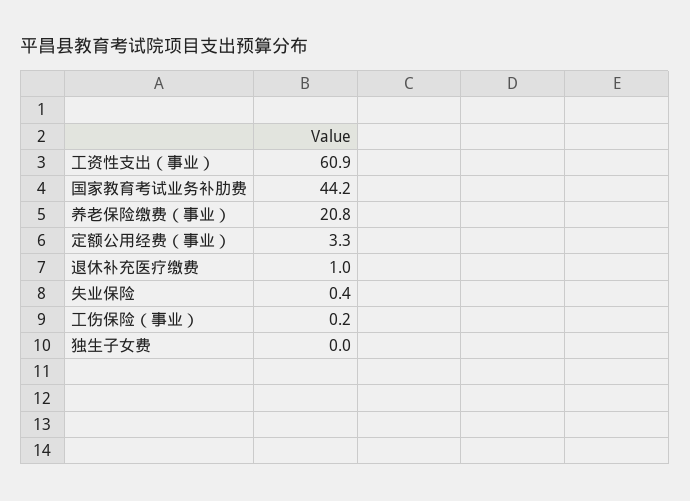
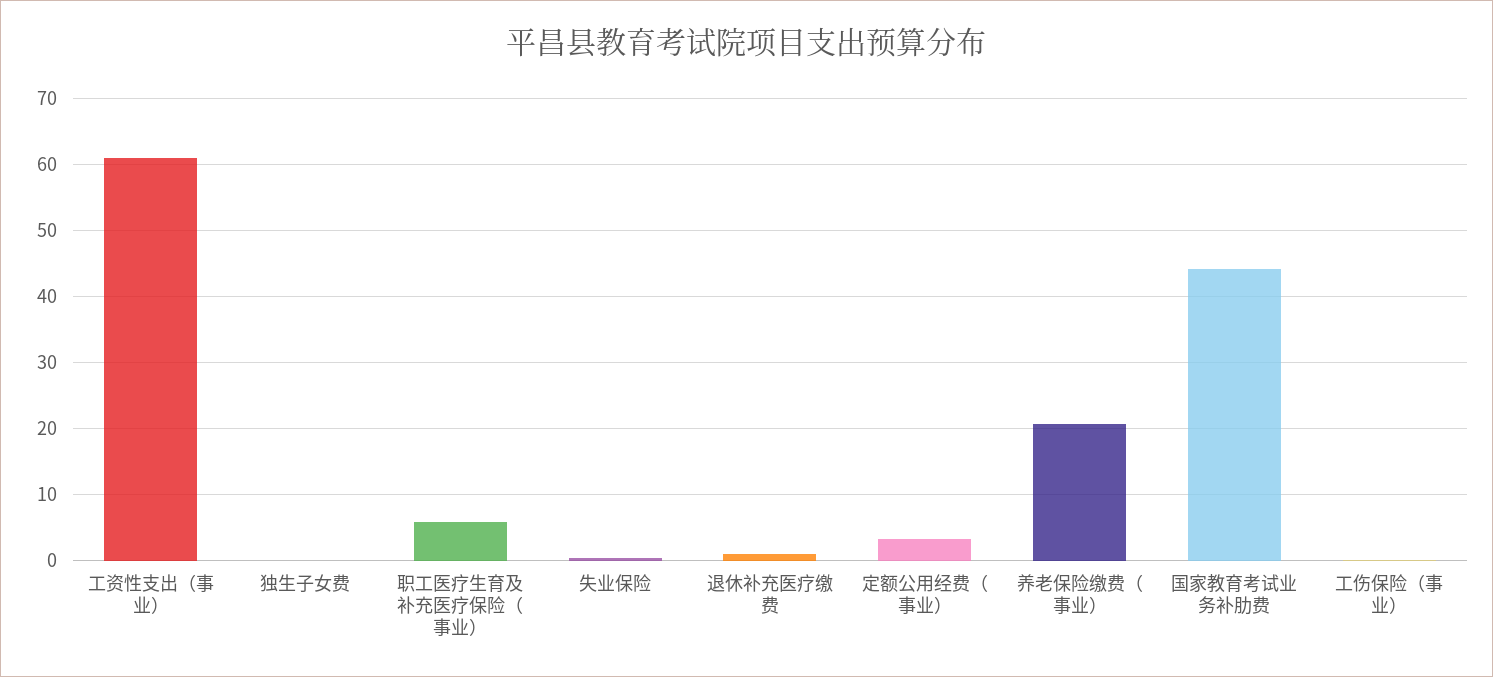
  {
    "工资性支出（事业）": 60.9,
    "国家教育考试业务补肋费": 44.2,
    "养老保险缴费（事业）": 20.8,
    "定额公用经费（事业）": 3.3,
    "退休补充医疗缴费": 1,
    "失业保险": 0.4,
    "工伤保险（事业）": 0.2,
-   "独生子女费": 0
+   "独生子女费": 0,
+   "职工医疗生育及补充医疗保险（事业）": 6
  }

